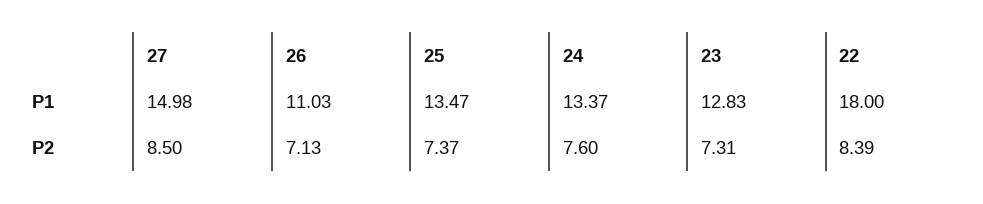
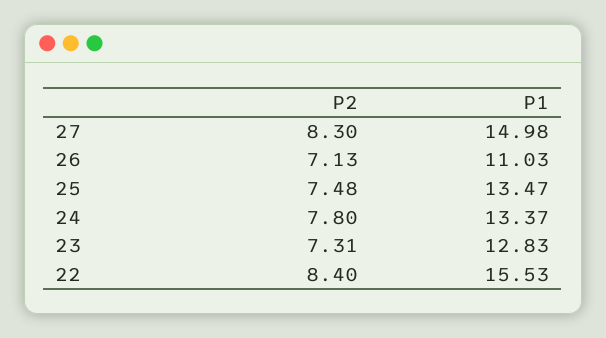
  {
    "27": {
      "P1": 14.98,
-     "P2": 8.5
+     "P2": 8.3
    },
    "26": {
      "P1": 11.03,
      "P2": 7.13
    },
    "25": {
      "P1": 13.47,
-     "P2": 7.37
+     "P2": 7.48
    },
    "24": {
      "P1": 13.37,
-     "P2": 7.6
+     "P2": 7.8
    },
    "23": {
      "P1": 12.83,
      "P2": 7.31
    },
    "22": {
-     "P1": 18,
+     "P1": 15.53,
-     "P2": 8.39
+     "P2": 8.4
    }
  }

